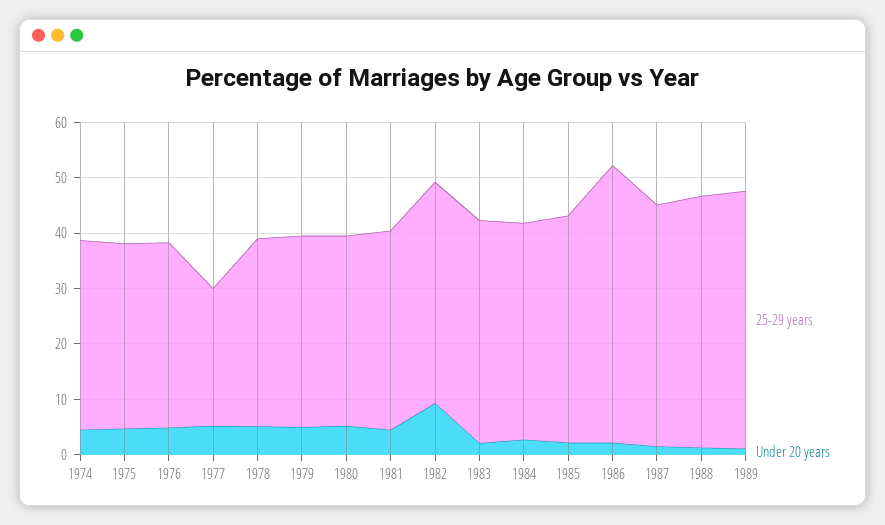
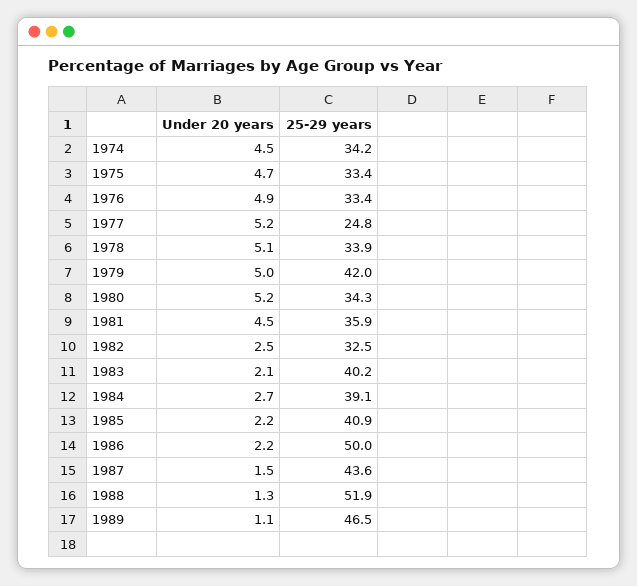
  {
    "25-29 years": {
      "1974": 34.2,
      "1975": 33.4,
      "1976": 33.4,
      "1977": 24.8,
      "1978": 33.9,
-     "1979": 34,
+     "1979": 42,
      "1980": 34.3,
      "1981": 35.9,
-     "1982": 40,
+     "1982": 32.5,
      "1983": 40.2,
      "1984": 39.1,
      "1985": 40.9,
      "1986": 50,
      "1987": 43.6,
-     "1988": 46,
+     "1988": 51.9,
      "1989": 46.5
    },
    "Under 20 years": {
      "1974": 4.5,
      "1975": 4.7,
      "1976": 4.9,
      "1977": 5.2,
      "1978": 5.1,
      "1979": 5,
      "1980": 5.2,
      "1981": 4.5,
-     "1982": 10,
+     "1982": 2.5,
      "1983": 2.1,
      "1984": 2.7,
      "1985": 2.2,
      "1986": 2.2,
      "1987": 1.5,
      "1988": 1.3,
      "1989": 1.1
    }
  }

